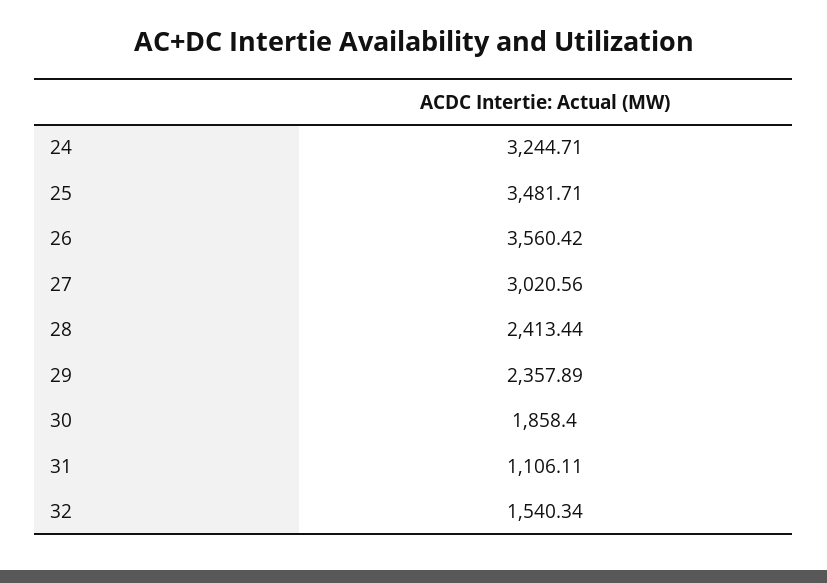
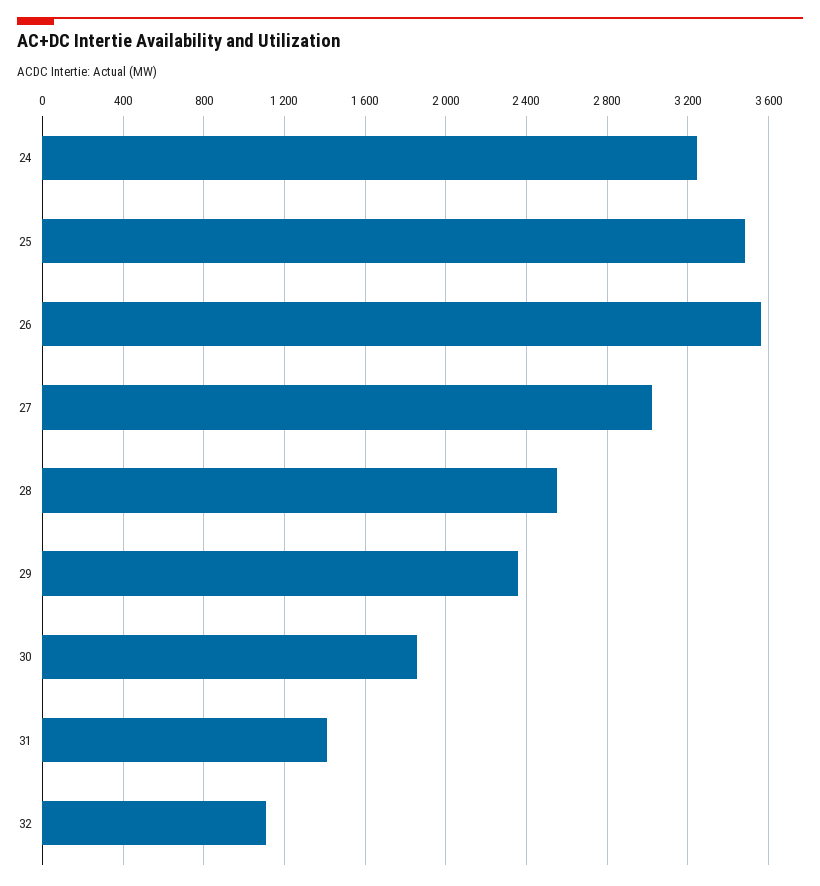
  {
    "24": 3244.71,
    "25": 3481.71,
    "26": 3560.42,
    "27": 3020.56,
-   "28": 2413.44,
+   "28": 2550,
    "29": 2357.89,
    "30": 1858.4,
-   "31": 1106.11,
+   "31": 1400,
-   "32": 1540.34
+   "32": 1100
  }

